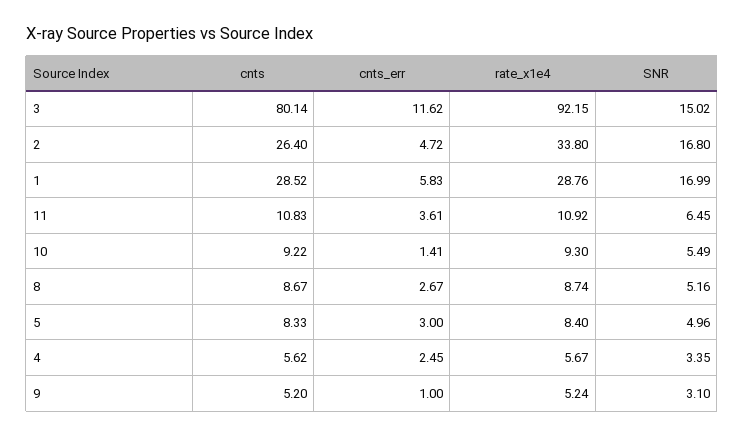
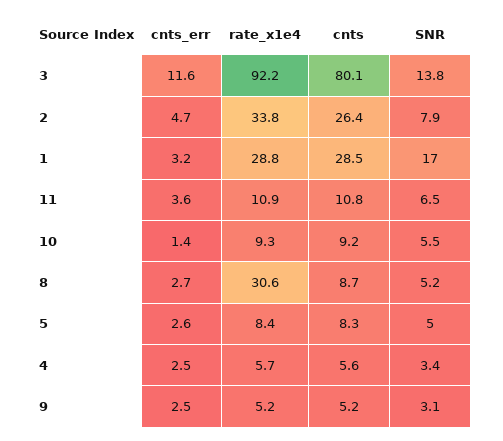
  {
    "cnts": {
      "3": 80.14,
      "2": 26.4,
      "1": 28.52,
      "11": 10.83,
      "10": 9.22,
      "8": 8.67,
      "5": 8.33,
      "4": 5.62,
      "9": 5.2
    },
    "cnts_err": {
      "3": 11.62,
      "2": 4.72,
-     "1": 5.83,
+     "1": 3.2,
      "11": 3.61,
      "10": 1.41,
      "8": 2.67,
-     "5": 3,
+     "5": 2.6,
      "4": 2.45,
-     "9": 1
+     "9": 2.5
    },
    "rate_x1e4": {
      "3": 92.15,
      "2": 33.8,
      "1": 28.76,
      "11": 10.92,
      "10": 9.3,
-     "8": 8.74,
+     "8": 30.6,
      "5": 8.4,
      "4": 5.67,
      "9": 5.24
    },
    "SNR": {
-     "3": 15.02,
+     "3": 13.8,
-     "2": 16.8,
+     "2": 7.9,
      "1": 16.99,
      "11": 6.45,
      "10": 5.49,
      "8": 5.16,
      "5": 4.96,
      "4": 3.35,
      "9": 3.1
    }
  }

